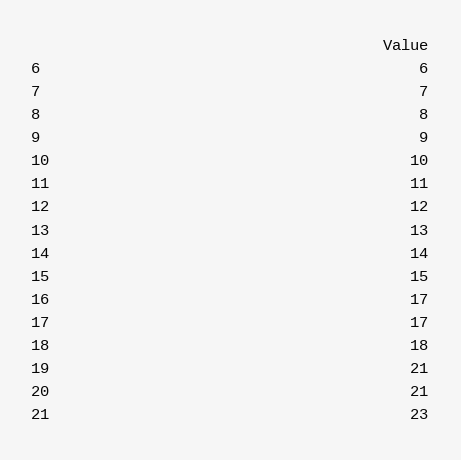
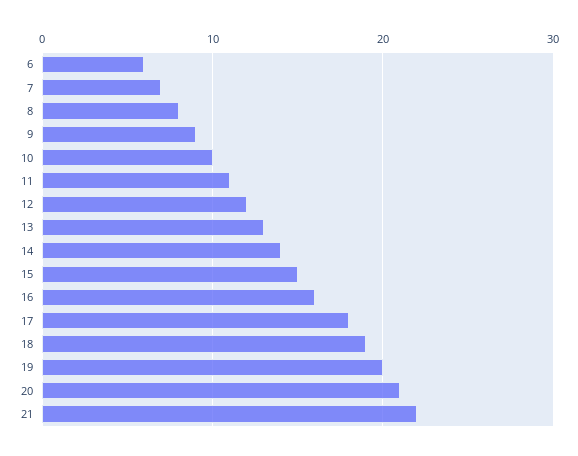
  {
    "6": 6,
    "7": 7,
    "8": 8,
    "9": 9,
    "10": 10,
    "11": 11,
    "12": 12,
    "13": 13,
    "14": 14,
    "15": 15,
-   "16": 17,
+   "16": 16,
-   "17": 17,
+   "17": 18,
-   "18": 18,
+   "18": 19,
-   "19": 21,
+   "19": 20,
    "20": 21,
-   "21": 23
+   "21": 22
  }

